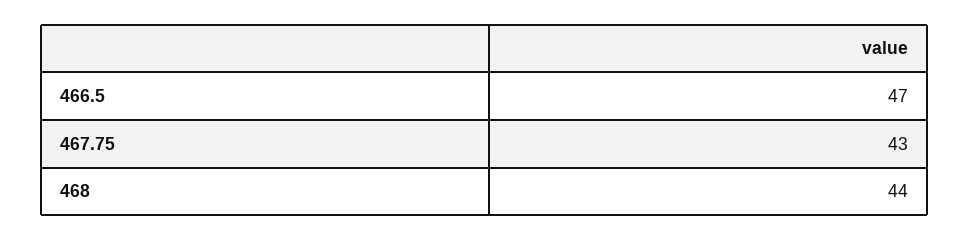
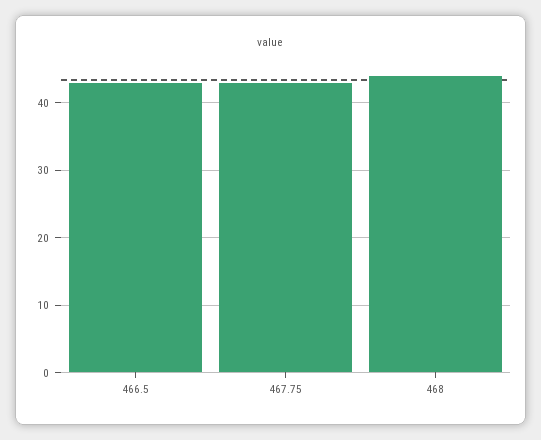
  {
-   "466.5": 47,
+   "466.5": 43,
    "467.75": 43,
    "468": 44
  }

